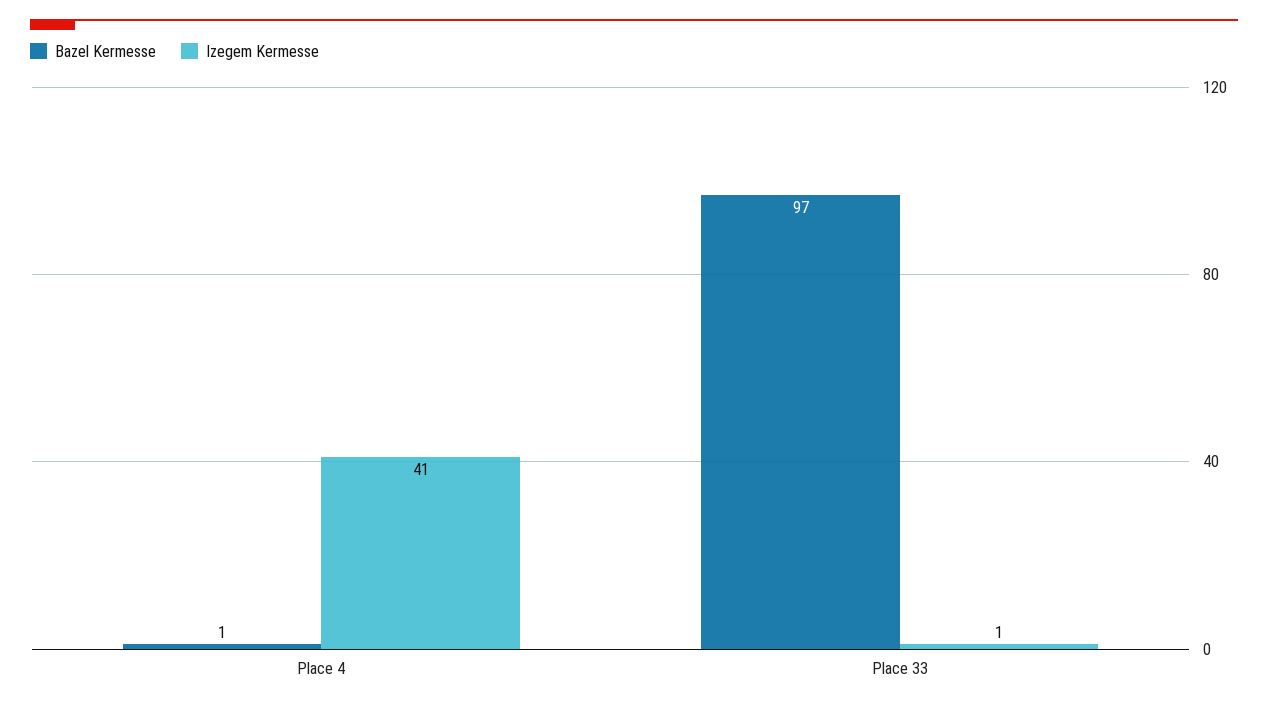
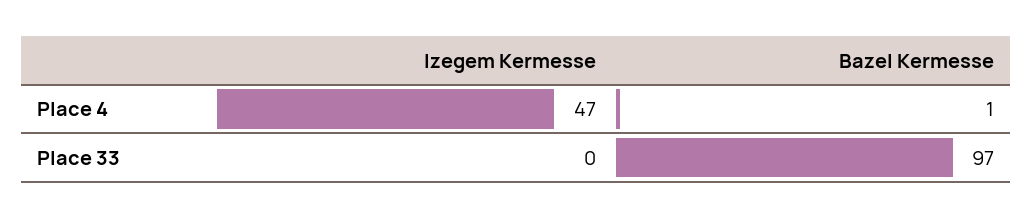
  {
    "Bazel Kermesse": {
      "Place 4": 1,
      "Place 33": 97
    },
    "Izegem Kermesse": {
-     "Place 4": 41,
+     "Place 4": 47,
-     "Place 33": 1
+     "Place 33": 0
    }
  }

